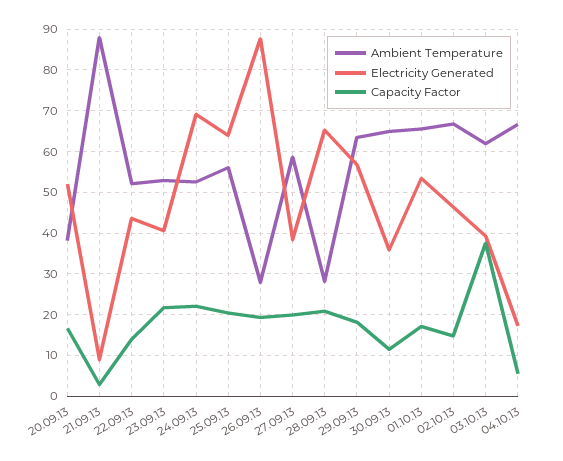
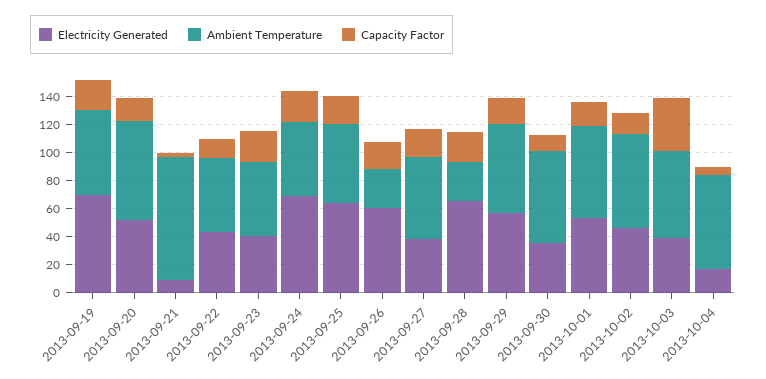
  {
    "Ambient Temperature": {
-     "20.09.13": 38,
+     "20.09.13": 70,
      "21.09.13": 88,
      "22.09.13": 52,
      "23.09.13": 52,
      "24.09.13": 52,
      "25.09.13": 56,
      "26.09.13": 28,
      "27.09.13": 58,
      "28.09.13": 28,
      "29.09.13": 64,
      "30.09.13": 64,
      "01.10.13": 66,
      "02.10.13": 66,
      "03.10.13": 62,
-     "04.10.13": 66
+     "04.10.13": 66,
+     "2013-09-19": 60
    },
    "Electricity Generated": {
      "20.09.13": 52,
      "21.09.13": 8,
      "22.09.13": 44,
      "23.09.13": 40,
      "24.09.13": 70,
      "25.09.13": 64,
-     "26.09.13": 88,
+     "26.09.13": 60,
      "27.09.13": 38,
      "28.09.13": 66,
      "29.09.13": 56,
      "30.09.13": 36,
      "01.10.13": 54,
      "02.10.13": 46,
      "03.10.13": 40,
-     "04.10.13": 18
+     "04.10.13": 18,
+     "2013-09-19": 70
    },
    "Capacity Factor": {
      "20.09.13": 16,
      "21.09.13": 2,
      "22.09.13": 14,
      "23.09.13": 22,
      "24.09.13": 22,
      "25.09.13": 20,
      "26.09.13": 20,
      "27.09.13": 20,
      "28.09.13": 20,
      "29.09.13": 18,
      "30.09.13": 12,
      "01.10.13": 18,
      "02.10.13": 14,
      "03.10.13": 38,
-     "04.10.13": 6
+     "04.10.13": 6,
+     "2013-09-19": 20
    }
  }

